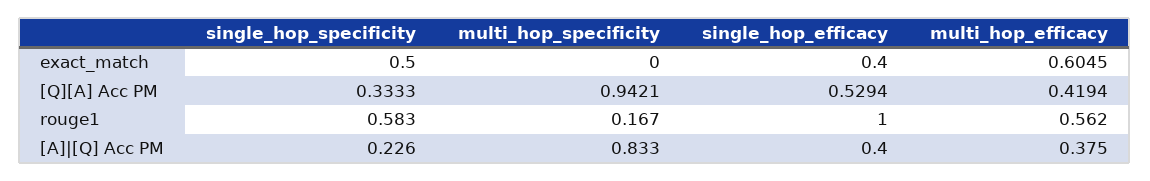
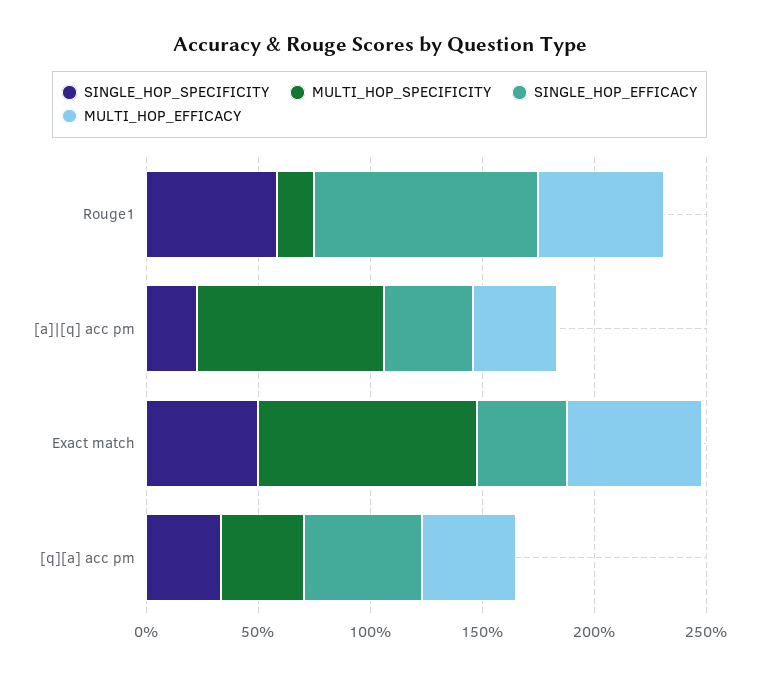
  {
    "single_hop_specificity": {
      "exact_match": 0.5,
      "[Q][A] Acc PM": 0.3333,
      "rouge1": 0.583,
      "[A]|[Q] Acc PM": 0.226
    },
    "multi_hop_specificity": {
-     "exact_match": 0,
+     "exact_match": 1,
-     "[Q][A] Acc PM": 0.9421,
+     "[Q][A] Acc PM": 0.4,
      "rouge1": 0.167,
      "[A]|[Q] Acc PM": 0.833
    },
    "single_hop_efficacy": {
      "exact_match": 0.4,
      "[Q][A] Acc PM": 0.5294,
      "rouge1": 1,
      "[A]|[Q] Acc PM": 0.4
    },
    "multi_hop_efficacy": {
      "exact_match": 0.6045,
      "[Q][A] Acc PM": 0.4194,
      "rouge1": 0.562,
      "[A]|[Q] Acc PM": 0.375
    }
  }

